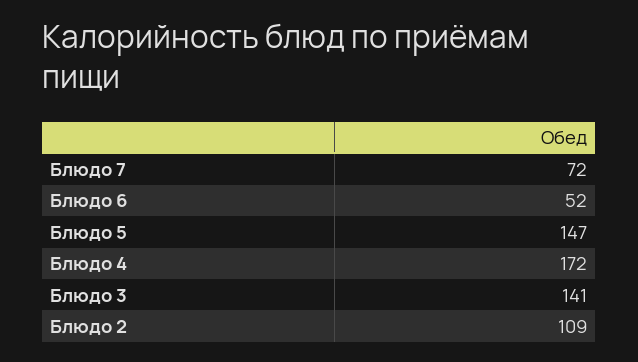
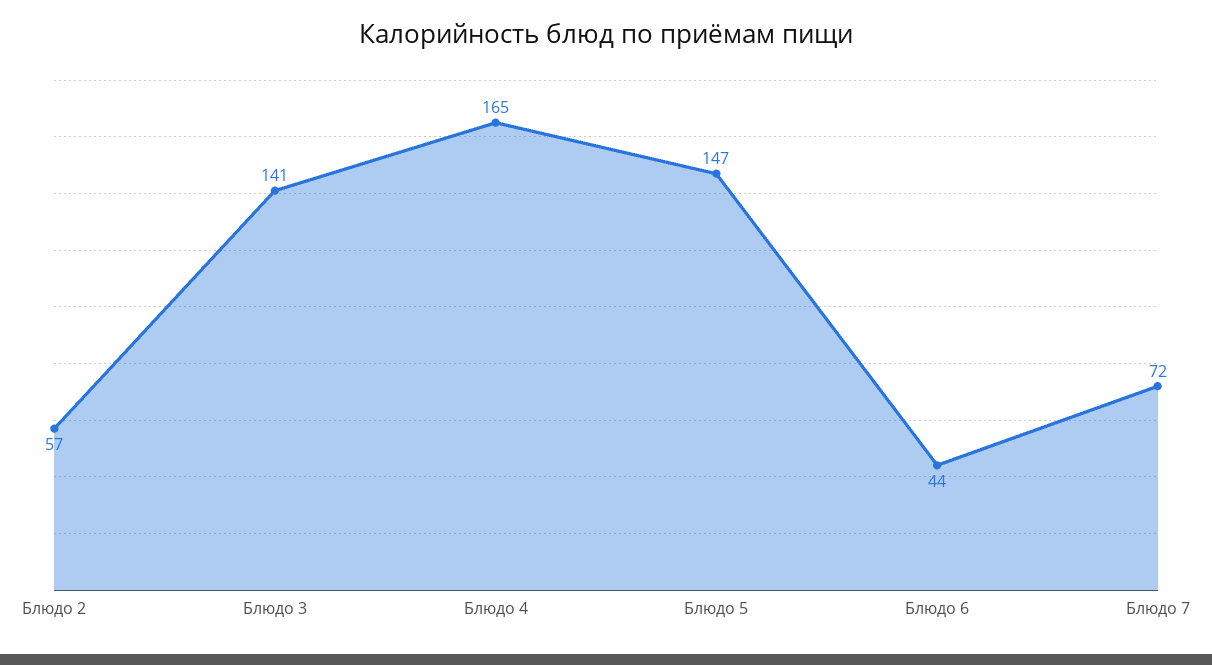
  {
    "Блюдо 7": 72,
-   "Блюдо 6": 52,
+   "Блюдо 6": 44,
    "Блюдо 5": 147,
-   "Блюдо 4": 172,
+   "Блюдо 4": 165,
    "Блюдо 3": 141,
-   "Блюдо 2": 109
+   "Блюдо 2": 57
  }

